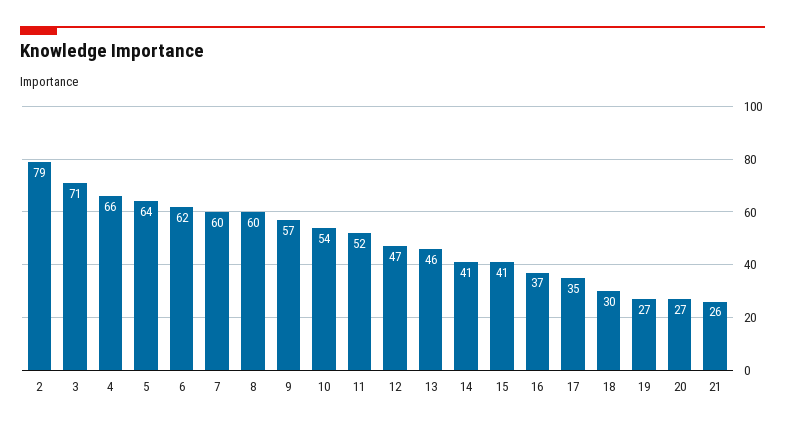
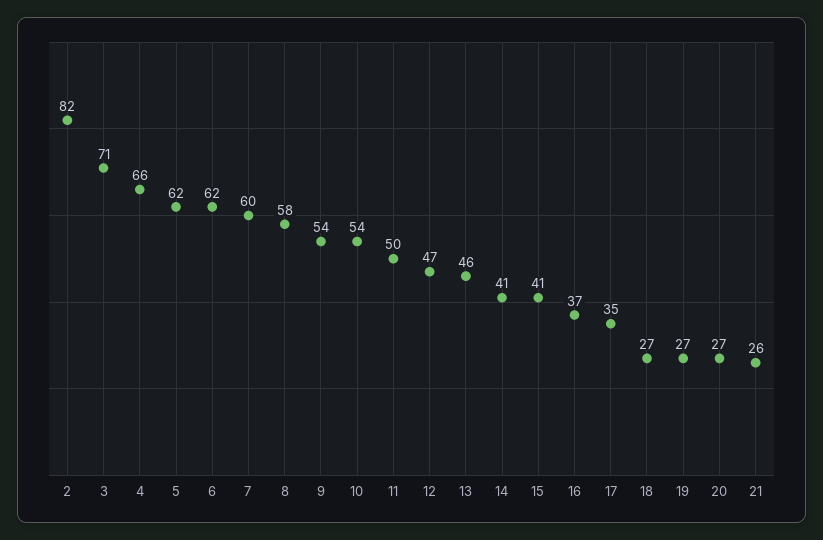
  {
-   "2": 79,
+   "2": 82,
    "3": 71,
    "4": 66,
-   "5": 64,
+   "5": 62,
    "6": 62,
    "7": 60,
-   "8": 60,
+   "8": 58,
-   "9": 57,
+   "9": 54,
    "10": 54,
-   "11": 52,
+   "11": 50,
    "12": 47,
    "13": 46,
    "14": 41,
    "15": 41,
    "16": 37,
    "17": 35,
-   "18": 30,
+   "18": 27,
    "19": 27,
    "20": 27,
    "21": 26
  }

